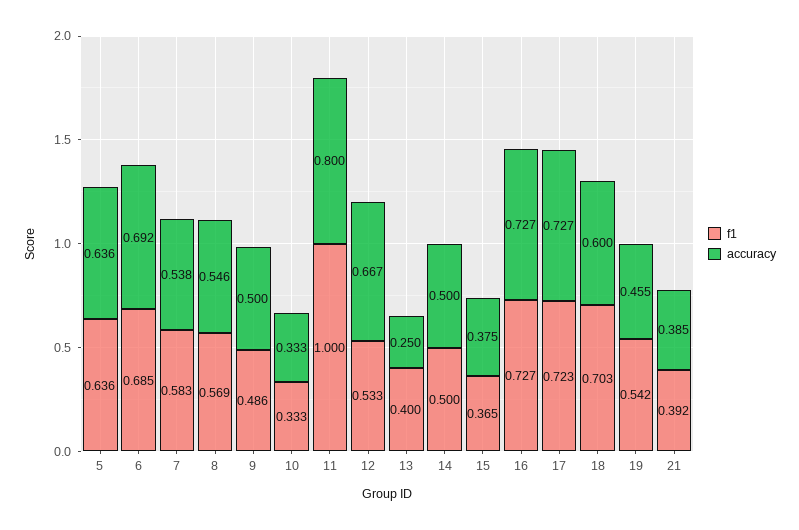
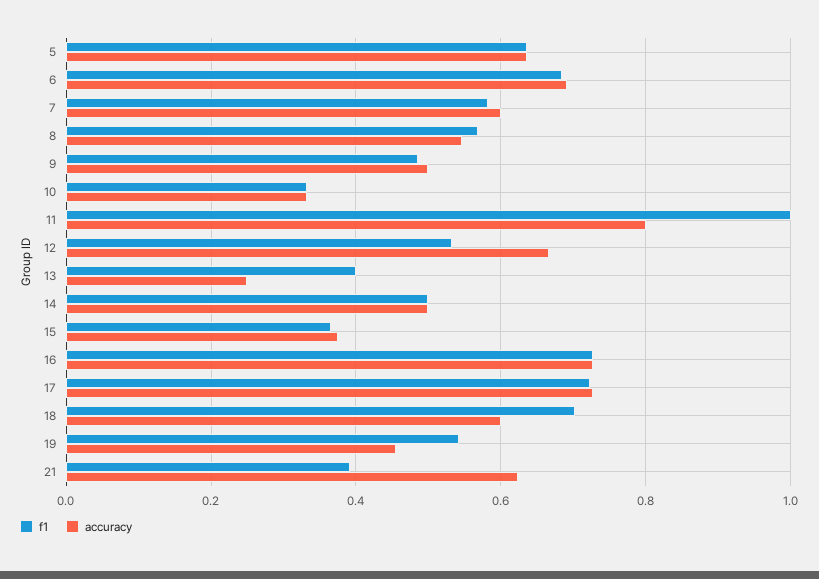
  {
    "f1": {
      "5": 0.636,
      "6": 0.685,
      "7": 0.583,
      "8": 0.569,
      "9": 0.486,
      "10": 0.333,
      "11": 1,
      "12": 0.533,
      "13": 0.4,
      "14": 0.5,
      "15": 0.365,
      "16": 0.727,
      "17": 0.723,
      "18": 0.703,
      "19": 0.542,
      "21": 0.392
    },
    "accuracy": {
      "5": 0.636,
      "6": 0.692,
-     "7": 0.538,
+     "7": 0.6,
      "8": 0.546,
      "9": 0.5,
      "10": 0.333,
      "11": 0.8,
      "12": 0.667,
      "13": 0.25,
      "14": 0.5,
      "15": 0.375,
      "16": 0.727,
      "17": 0.727,
      "18": 0.6,
      "19": 0.455,
-     "21": 0.385
+     "21": 0.62
    }
  }

